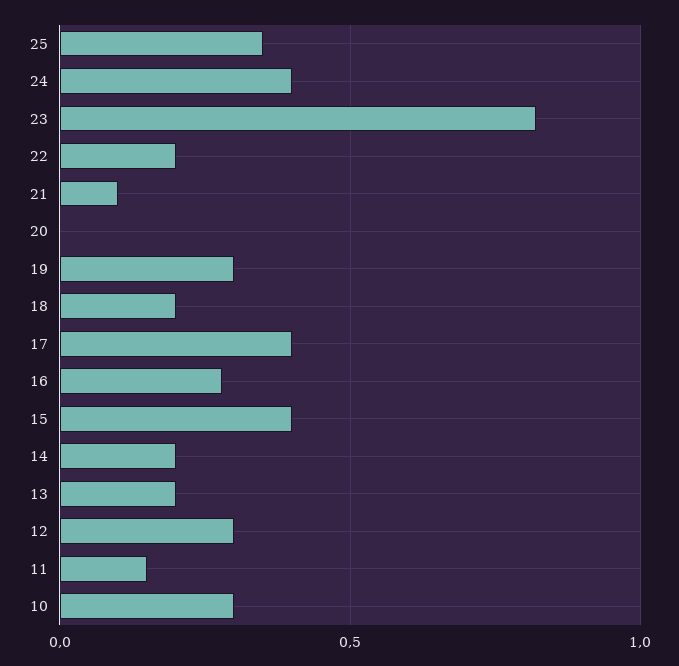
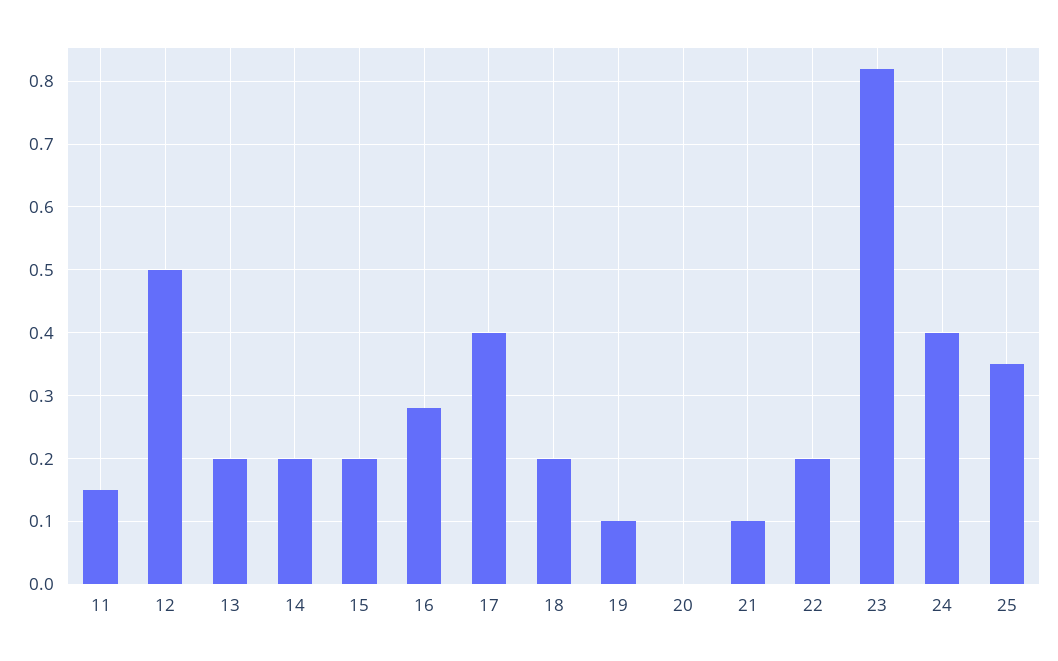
  {
    "25": 0.35,
    "24": 0.4,
    "23": 0.82,
    "22": 0.2,
    "21": 0.1,
    "20": 0,
-   "19": 0.3,
+   "19": 0.1,
    "18": 0.2,
    "17": 0.4,
    "16": 0.28,
-   "15": 0.4,
+   "15": 0.2,
    "14": 0.2,
    "13": 0.2,
-   "12": 0.3,
+   "12": 0.5,
-   "11": 0.15,
+   "11": 0.15
-   "10": 0.3
  }

